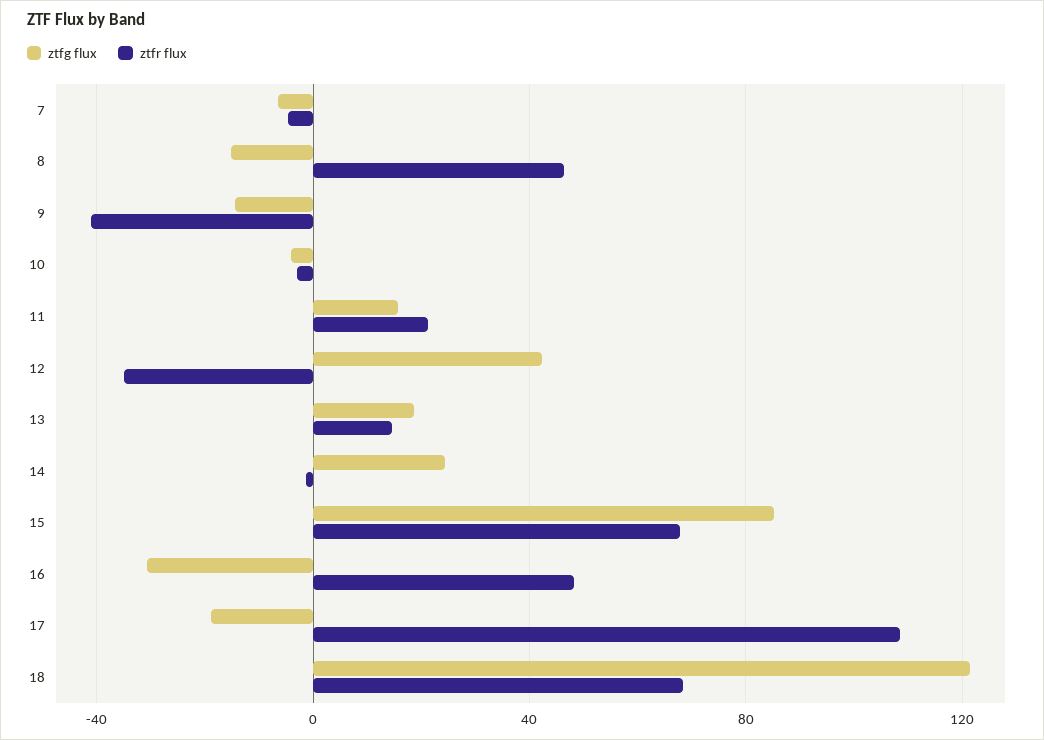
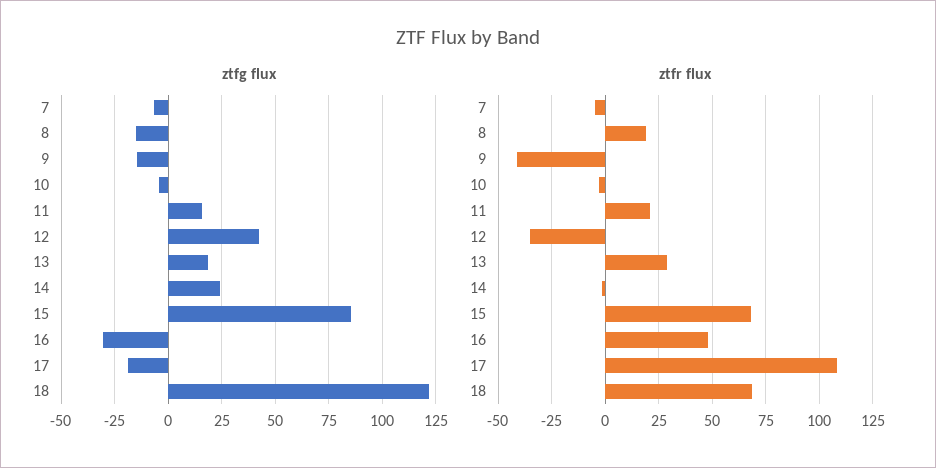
  {
    "ztfg flux": {
      "7": -5,
      "8": -15,
      "9": -15,
      "10": -5,
      "11": 15,
      "12": 40,
      "13": 20,
      "14": 25,
      "15": 85,
      "16": -30,
      "17": -20,
      "18": 120
    },
    "ztfr flux": {
      "7": -5,
-     "8": 45,
+     "8": 20,
      "9": -40,
      "10": -5,
      "11": 20,
      "12": -35,
-     "13": 15,
+     "13": 30,
      "14": 0,
      "15": 70,
      "16": 50,
      "17": 110,
      "18": 70
    }
  }

